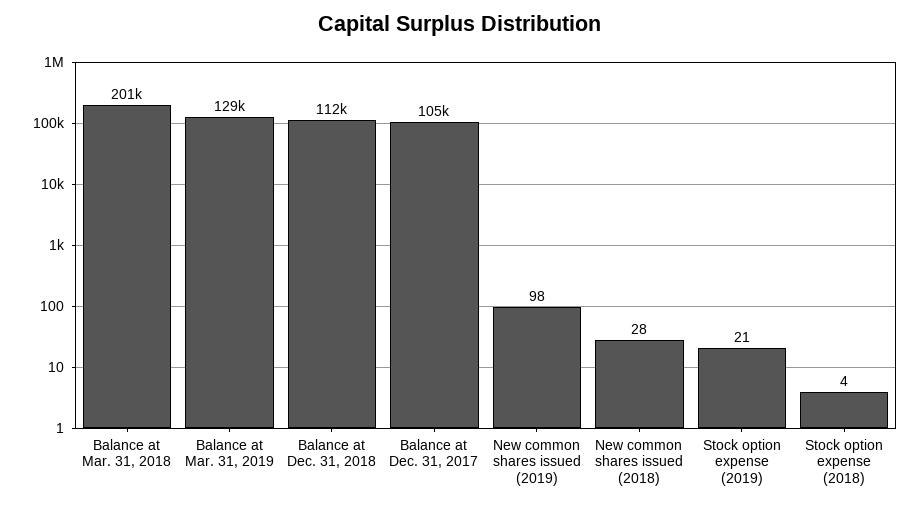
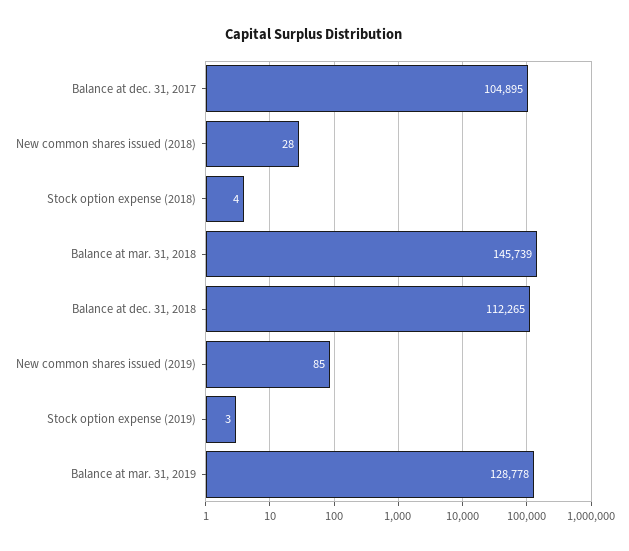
  {
-   "Balance at Mar. 31, 2018": 201000,
+   "Balance at Mar. 31, 2018": 145739,
    "Balance at Mar. 31, 2019": 128778,
    "Balance at Dec. 31, 2018": 112265,
    "Balance at Dec. 31, 2017": 104895,
-   "New common shares issued (2019)": 98,
+   "New common shares issued (2019)": 85,
    "New common shares issued (2018)": 28,
-   "Stock option expense (2019)": 21,
+   "Stock option expense (2019)": 3,
    "Stock option expense (2018)": 4
  }

